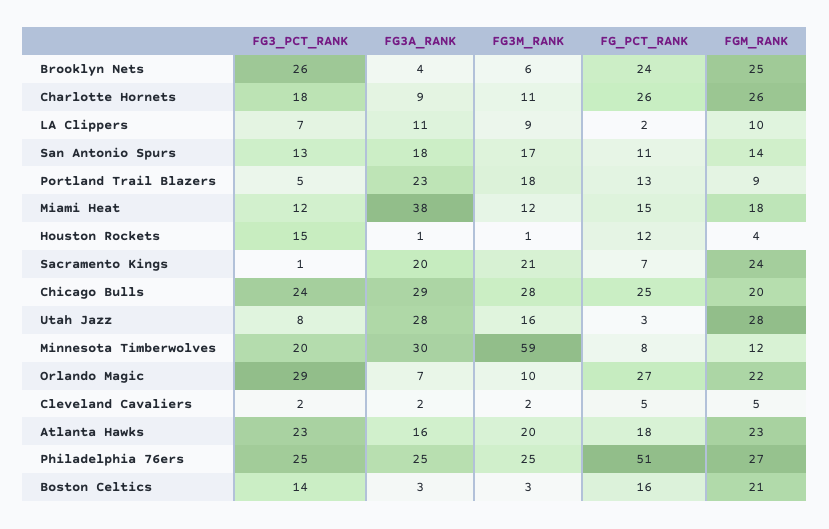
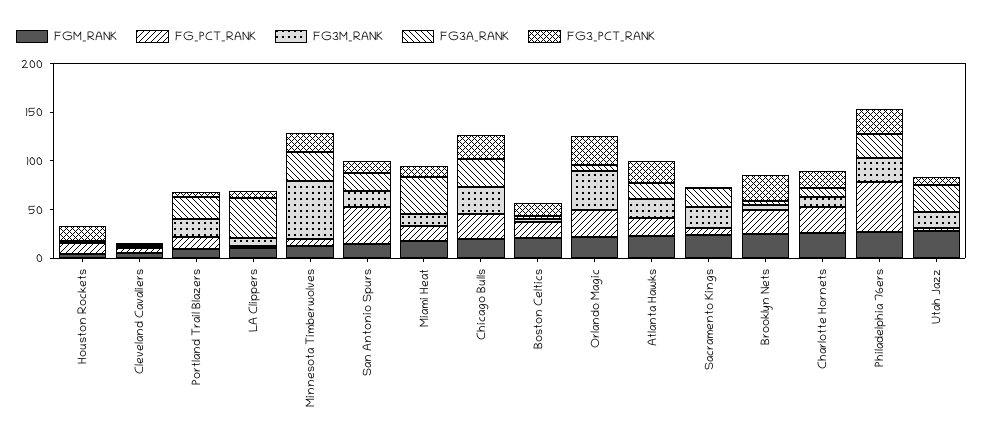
  {
    "FG3_PCT_RANK": {
      "Brooklyn Nets": 26,
      "Charlotte Hornets": 18,
      "LA Clippers": 7,
      "San Antonio Spurs": 13,
      "Portland Trail Blazers": 5,
      "Miami Heat": 12,
      "Houston Rockets": 15,
      "Sacramento Kings": 1,
      "Chicago Bulls": 24,
      "Utah Jazz": 8,
      "Minnesota Timberwolves": 20,
      "Orlando Magic": 29,
      "Cleveland Cavaliers": 2,
      "Atlanta Hawks": 23,
      "Philadelphia 76ers": 25,
      "Boston Celtics": 14
    },
    "FG3A_RANK": {
      "Brooklyn Nets": 4,
      "Charlotte Hornets": 9,
-     "LA Clippers": 11,
+     "LA Clippers": 40,
      "San Antonio Spurs": 18,
      "Portland Trail Blazers": 23,
      "Miami Heat": 38,
      "Houston Rockets": 1,
      "Sacramento Kings": 20,
      "Chicago Bulls": 29,
      "Utah Jazz": 28,
      "Minnesota Timberwolves": 30,
      "Orlando Magic": 7,
      "Cleveland Cavaliers": 2,
      "Atlanta Hawks": 16,
      "Philadelphia 76ers": 25,
      "Boston Celtics": 3
    },
    "FG3M_RANK": {
      "Brooklyn Nets": 6,
      "Charlotte Hornets": 11,
      "LA Clippers": 9,
      "San Antonio Spurs": 17,
      "Portland Trail Blazers": 18,
      "Miami Heat": 12,
      "Houston Rockets": 1,
      "Sacramento Kings": 21,
      "Chicago Bulls": 28,
      "Utah Jazz": 16,
      "Minnesota Timberwolves": 59,
-     "Orlando Magic": 10,
+     "Orlando Magic": 40,
      "Cleveland Cavaliers": 2,
      "Atlanta Hawks": 20,
      "Philadelphia 76ers": 25,
      "Boston Celtics": 3
    },
    "FG_PCT_RANK": {
      "Brooklyn Nets": 24,
      "Charlotte Hornets": 26,
      "LA Clippers": 2,
-     "San Antonio Spurs": 11,
+     "San Antonio Spurs": 40,
      "Portland Trail Blazers": 13,
      "Miami Heat": 15,
      "Houston Rockets": 12,
      "Sacramento Kings": 7,
      "Chicago Bulls": 25,
      "Utah Jazz": 3,
      "Minnesota Timberwolves": 8,
      "Orlando Magic": 27,
      "Cleveland Cavaliers": 5,
      "Atlanta Hawks": 18,
      "Philadelphia 76ers": 51,
      "Boston Celtics": 16
    },
    "FGM_RANK": {
      "Brooklyn Nets": 25,
      "Charlotte Hornets": 26,
      "LA Clippers": 10,
      "San Antonio Spurs": 14,
      "Portland Trail Blazers": 9,
      "Miami Heat": 18,
      "Houston Rockets": 4,
      "Sacramento Kings": 24,
      "Chicago Bulls": 20,
      "Utah Jazz": 28,
      "Minnesota Timberwolves": 12,
      "Orlando Magic": 22,
      "Cleveland Cavaliers": 5,
      "Atlanta Hawks": 23,
      "Philadelphia 76ers": 27,
      "Boston Celtics": 21
    }
  }

